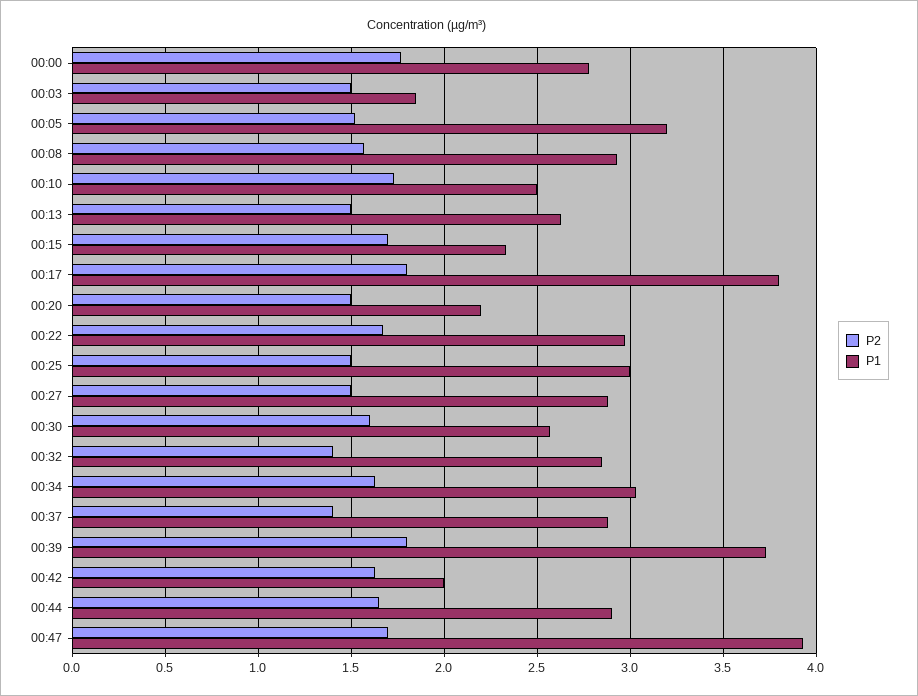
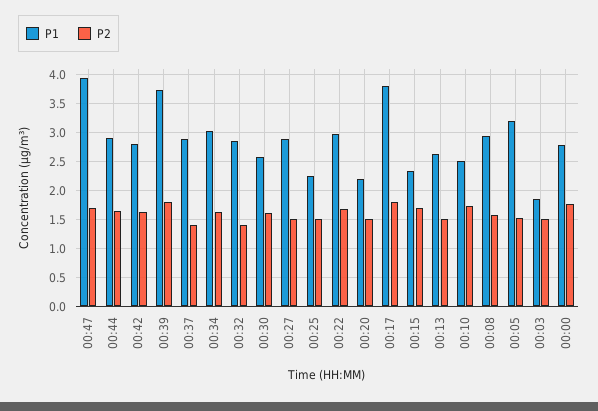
  {
    "P2": {
      "00:00": 1.75,
      "00:03": 1.5,
      "00:05": 1.5,
      "00:08": 1.55,
      "00:10": 1.75,
      "00:13": 1.5,
      "00:15": 1.7,
      "00:17": 1.8,
      "00:20": 1.5,
      "00:22": 1.65,
      "00:25": 1.5,
      "00:27": 1.5,
      "00:30": 1.6,
      "00:32": 1.4,
      "00:34": 1.65,
      "00:37": 1.4,
      "00:39": 1.8,
      "00:42": 1.65,
      "00:44": 1.65,
      "00:47": 1.7
    },
    "P1": {
      "00:00": 2.8,
      "00:03": 1.85,
      "00:05": 3.2,
      "00:08": 2.95,
      "00:10": 2.5,
      "00:13": 2.65,
      "00:15": 2.35,
      "00:17": 3.8,
      "00:20": 2.2,
      "00:22": 2.95,
-     "00:25": 3,
+     "00:25": 2.25,
      "00:27": 2.9,
      "00:30": 2.55,
      "00:32": 2.85,
      "00:34": 3.05,
      "00:37": 2.9,
      "00:39": 3.75,
-     "00:42": 2,
+     "00:42": 2.75,
      "00:44": 2.9,
      "00:47": 3.95
    }
  }

